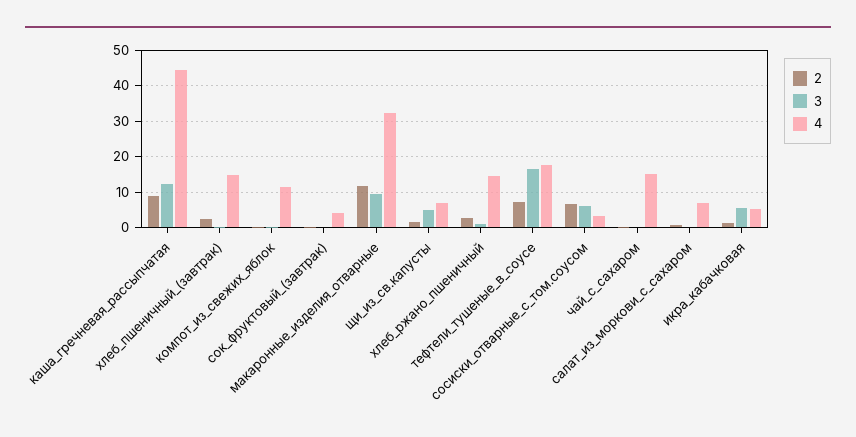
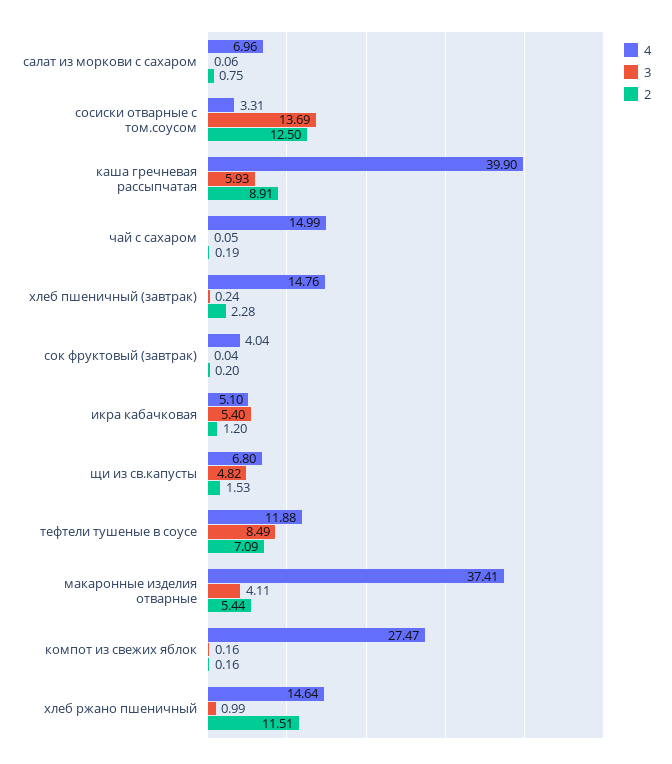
  {
    "2": {
      "каша_гречневая_рассыпчатая": 8.91,
      "хлеб_пшеничный_(завтрак)": 2.28,
      "компот_из_свежих_яблок": 0.16,
      "сок_фруктовый_(завтрак)": 0.2,
-     "макаронные_изделия_отварные": 12,
+     "макаронные_изделия_отварные": 5.44,
      "щи_из_св.капусты": 1.53,
-     "хлеб_ржано_пшеничный": 2,
+     "хлеб_ржано_пшеничный": 11.51,
      "тефтели_тушеные_в_соусе": 7.09,
-     "сосиски_отварные_с_том.соусом": 6,
+     "сосиски_отварные_с_том.соусом": 12.5,
      "чай_с_сахаром": 0.19,
      "салат_из_моркови_с_сахаром": 0.75,
      "икра_кабачковая": 1.2
    },
    "3": {
-     "каша_гречневая_рассыпчатая": 12,
+     "каша_гречневая_рассыпчатая": 5.93,
      "хлеб_пшеничный_(завтрак)": 0.24,
      "компот_из_свежих_яблок": 0.16,
      "сок_фруктовый_(завтрак)": 0.04,
-     "макаронные_изделия_отварные": 10,
+     "макаронные_изделия_отварные": 4.11,
      "щи_из_св.капусты": 4.82,
      "хлеб_ржано_пшеничный": 0.99,
-     "тефтели_тушеные_в_соусе": 16,
+     "тефтели_тушеные_в_соусе": 8.49,
-     "сосиски_отварные_с_том.соусом": 6,
+     "сосиски_отварные_с_том.соусом": 13.69,
      "чай_с_сахаром": 0.05,
      "салат_из_моркови_с_сахаром": 0.06,
      "икра_кабачковая": 5.4
    },
    "4": {
-     "каша_гречневая_рассыпчатая": 44,
+     "каша_гречневая_рассыпчатая": 39.9,
      "хлеб_пшеничный_(завтрак)": 14.76,
-     "компот_из_свежих_яблок": 12,
+     "компот_из_свежих_яблок": 27.47,
      "сок_фруктовый_(завтрак)": 4.04,
-     "макаронные_изделия_отварные": 32,
+     "макаронные_изделия_отварные": 37.41,
      "щи_из_св.капусты": 6.8,
      "хлеб_ржано_пшеничный": 14.64,
-     "тефтели_тушеные_в_соусе": 18,
+     "тефтели_тушеные_в_соусе": 11.88,
      "сосиски_отварные_с_том.соусом": 3.31,
      "чай_с_сахаром": 14.99,
      "салат_из_моркови_с_сахаром": 6.96,
      "икра_кабачковая": 5.1
    }
  }

